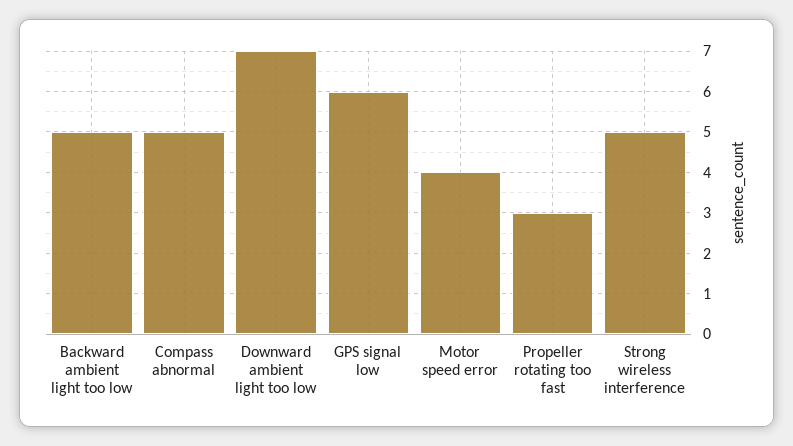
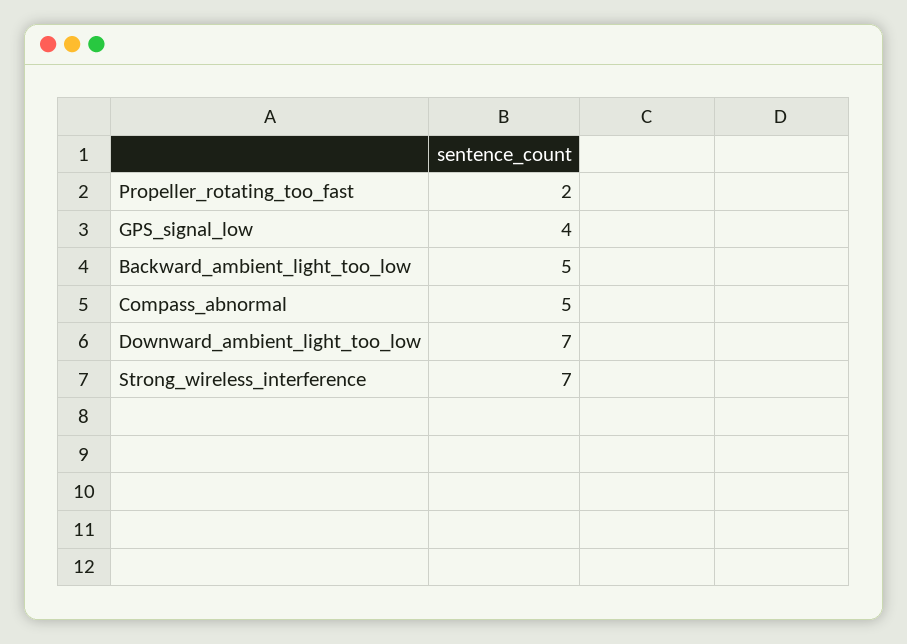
  {
    "Backward ambient light too low": 5,
    "Compass abnormal": 5,
    "Downward ambient light too low": 7,
-   "GPS signal low": 6,
+   "GPS signal low": 4,
-   "Motor speed error": 4,
-   "Propeller rotating too fast": 3,
+   "Propeller rotating too fast": 2,
-   "Strong wireless interference": 5
+   "Strong wireless interference": 7
  }

